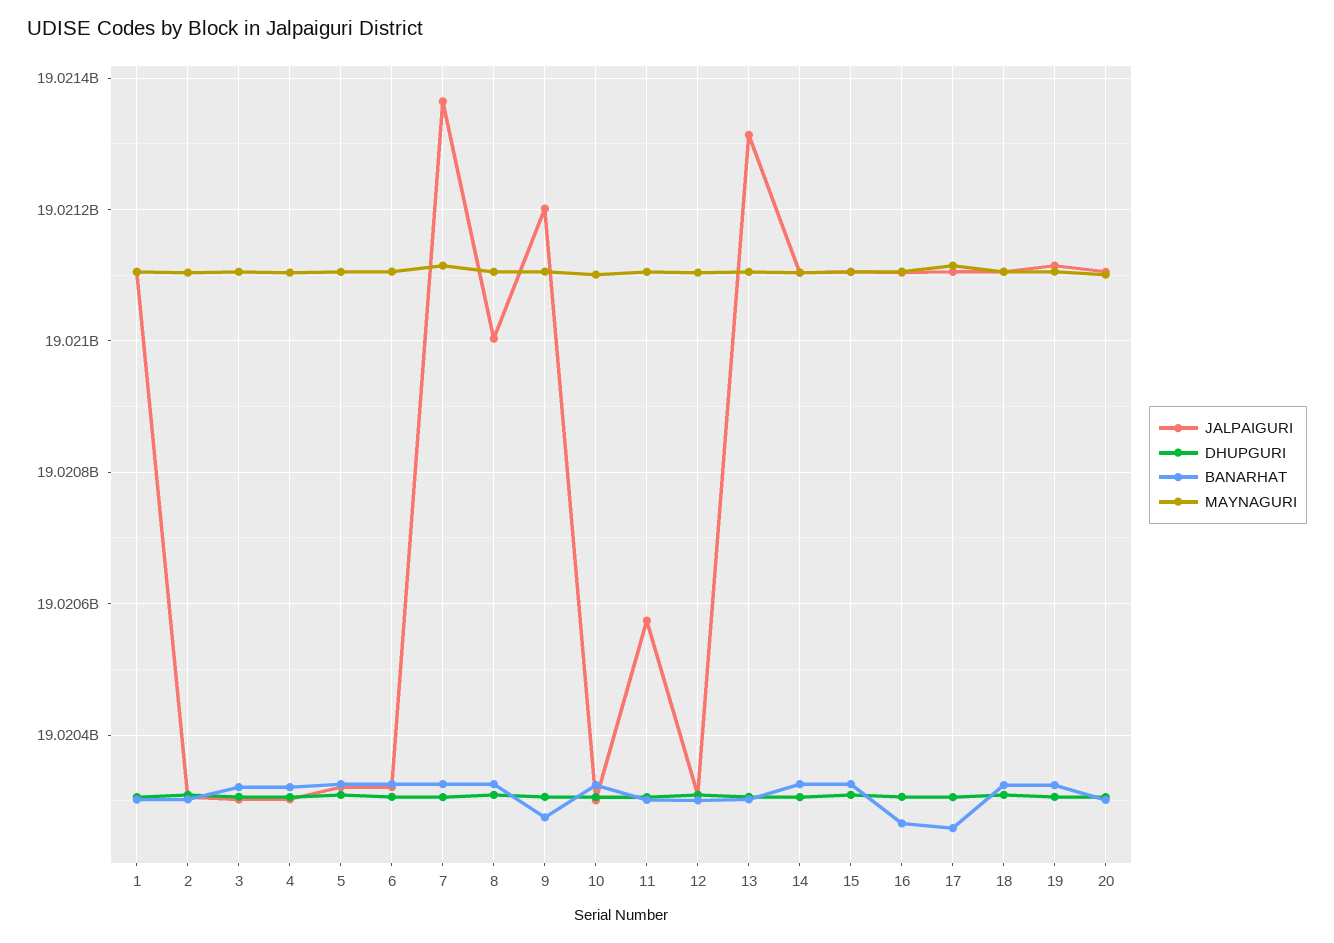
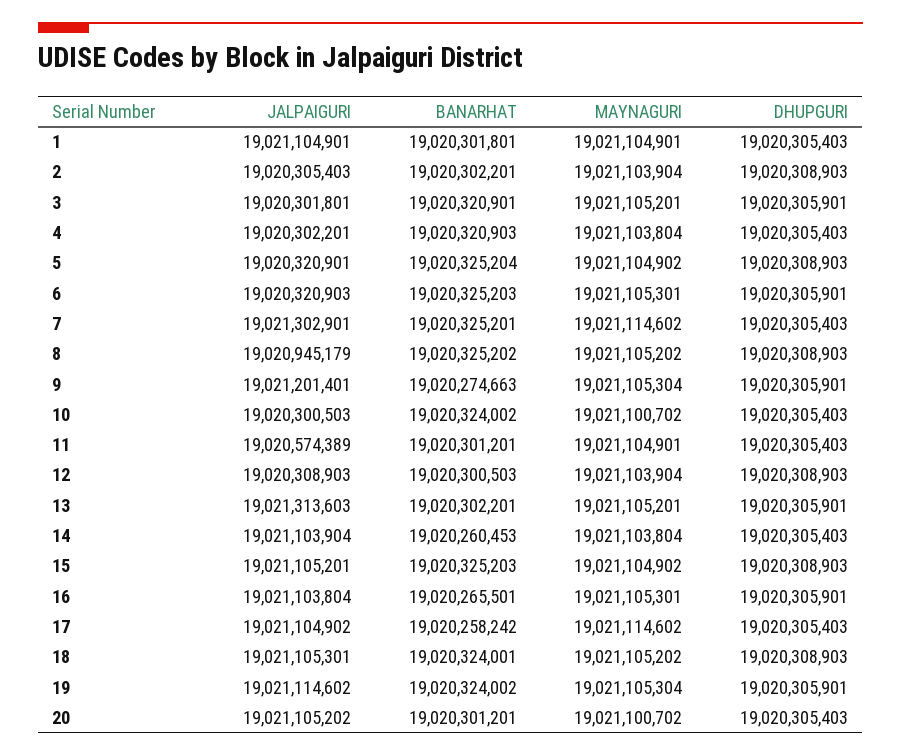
  {
    "JALPAIGURI": {
      "1": 19021104901,
      "2": 19020305403,
      "3": 19020301801,
      "4": 19020302201,
      "5": 19020320901,
      "6": 19020320903,
-     "7": 19021360000,
+     "7": 19021302901,
-     "8": 19021000000,
+     "8": 19020945179,
      "9": 19021201401,
      "10": 19020300503,
      "11": 19020574389,
      "12": 19020308903,
      "13": 19021313603,
      "14": 19021103904,
      "15": 19021105201,
      "16": 19021103804,
      "17": 19021104902,
      "18": 19021105301,
      "19": 19021114602,
      "20": 19021105202
    },
    "DHUPGURI": {
      "1": 19020305403,
      "2": 19020308903,
      "3": 19020305901,
      "4": 19020305403,
      "5": 19020308903,
      "6": 19020305901,
      "7": 19020305403,
      "8": 19020308903,
      "9": 19020305901,
      "10": 19020305403,
      "11": 19020305403,
      "12": 19020308903,
      "13": 19020305901,
      "14": 19020305403,
      "15": 19020308903,
      "16": 19020305901,
      "17": 19020305403,
      "18": 19020308903,
      "19": 19020305901,
      "20": 19020305403
    },
    "BANARHAT": {
      "1": 19020301801,
      "2": 19020302201,
      "3": 19020320901,
      "4": 19020320903,
      "5": 19020325204,
      "6": 19020325203,
      "7": 19020325201,
      "8": 19020325202,
      "9": 19020274663,
      "10": 19020324002,
      "11": 19020301201,
      "12": 19020300503,
      "13": 19020302201,
-     "14": 19020320000,
+     "14": 19020260453,
      "15": 19020325203,
      "16": 19020265501,
      "17": 19020258242,
      "18": 19020324001,
      "19": 19020324002,
      "20": 19020301201
    },
    "MAYNAGURI": {
      "1": 19021104901,
      "2": 19021103904,
      "3": 19021105201,
      "4": 19021103804,
      "5": 19021104902,
      "6": 19021105301,
      "7": 19021114602,
      "8": 19021105202,
      "9": 19021105304,
      "10": 19021100702,
      "11": 19021104901,
      "12": 19021103904,
      "13": 19021105201,
      "14": 19021103804,
      "15": 19021104902,
      "16": 19021105301,
      "17": 19021114602,
      "18": 19021105202,
      "19": 19021105304,
      "20": 19021100702
    }
  }

